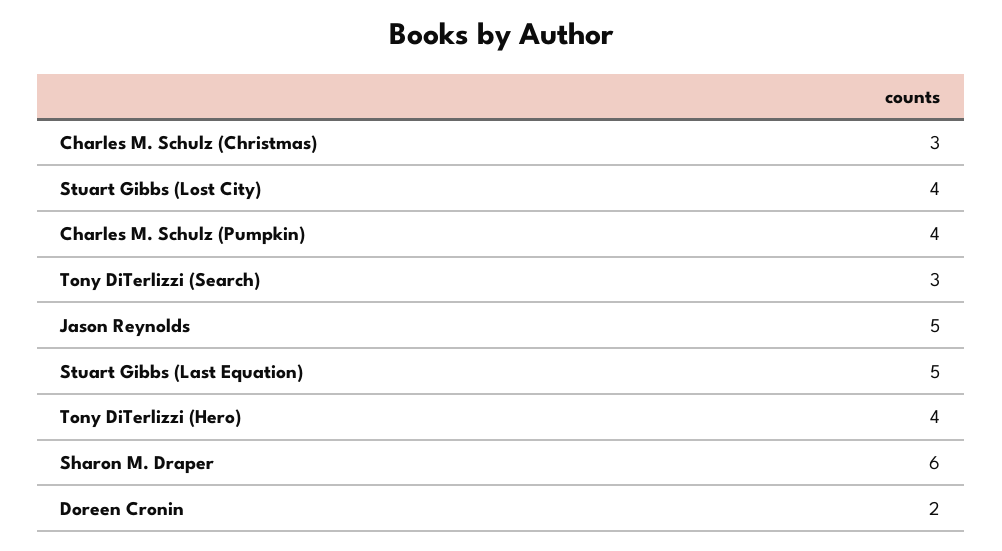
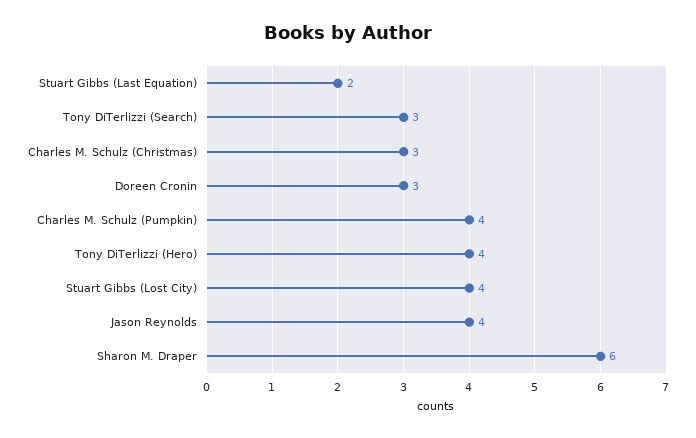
  {
    "Charles M. Schulz (Christmas)": 3,
    "Stuart Gibbs (Lost City)": 4,
    "Charles M. Schulz (Pumpkin)": 4,
    "Tony DiTerlizzi (Search)": 3,
-   "Jason Reynolds": 5,
+   "Jason Reynolds": 4,
-   "Stuart Gibbs (Last Equation)": 5,
+   "Stuart Gibbs (Last Equation)": 2,
    "Tony DiTerlizzi (Hero)": 4,
    "Sharon M. Draper": 6,
-   "Doreen Cronin": 2
+   "Doreen Cronin": 3
  }

